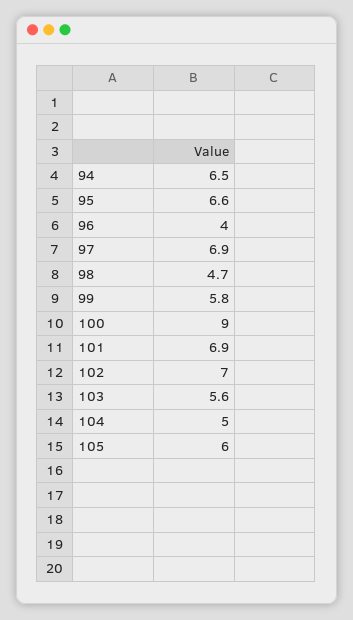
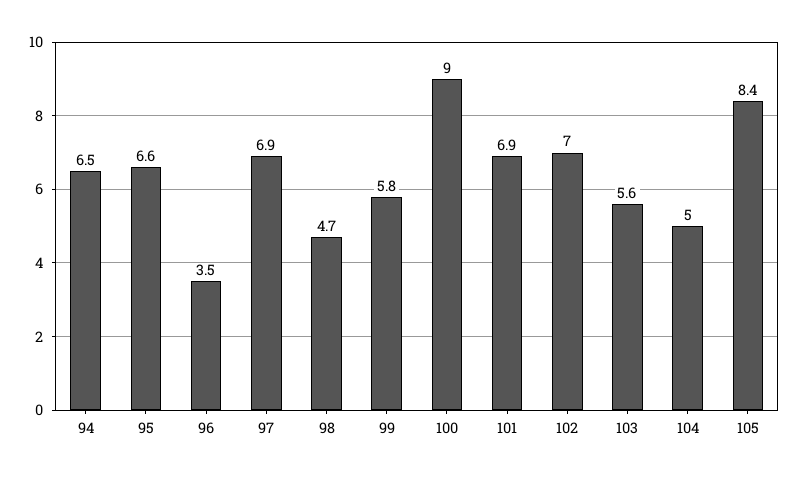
  {
    "94": 6.5,
    "95": 6.6,
-   "96": 4,
+   "96": 3.5,
    "97": 6.9,
    "98": 4.7,
    "99": 5.8,
    "100": 9,
    "101": 6.9,
    "102": 7,
    "103": 5.6,
    "104": 5,
-   "105": 6
+   "105": 8.4
  }

